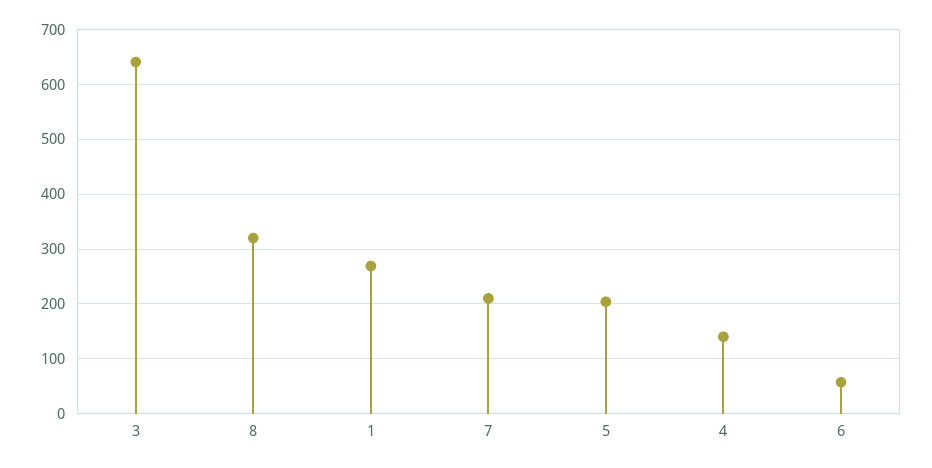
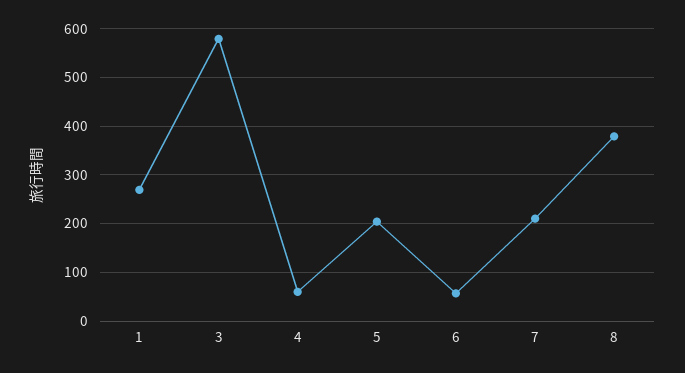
  {
-   "3": 640,
+   "3": 580,
-   "8": 320,
+   "8": 380,
    "1": 260,
    "7": 220,
    "5": 200,
-   "4": 140,
+   "4": 60,
    "6": 60
  }

